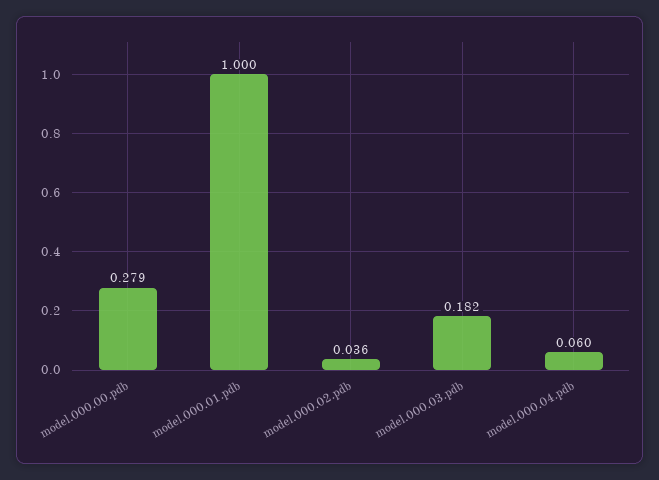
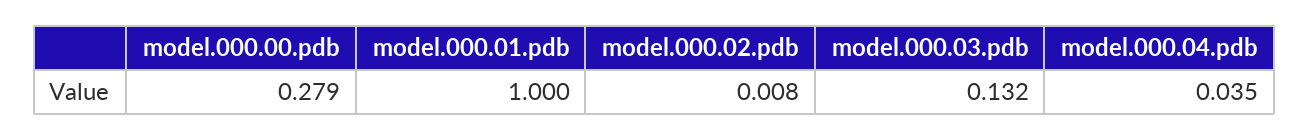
  {
    "model.000.00.pdb": 0.279,
    "model.000.01.pdb": 1,
-   "model.000.02.pdb": 0.036,
+   "model.000.02.pdb": 0.008,
-   "model.000.03.pdb": 0.182,
+   "model.000.03.pdb": 0.132,
-   "model.000.04.pdb": 0.06
+   "model.000.04.pdb": 0.035
  }

